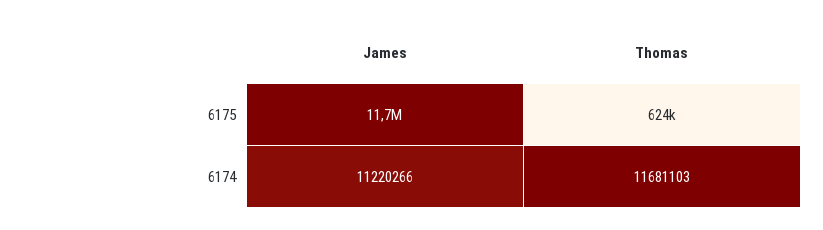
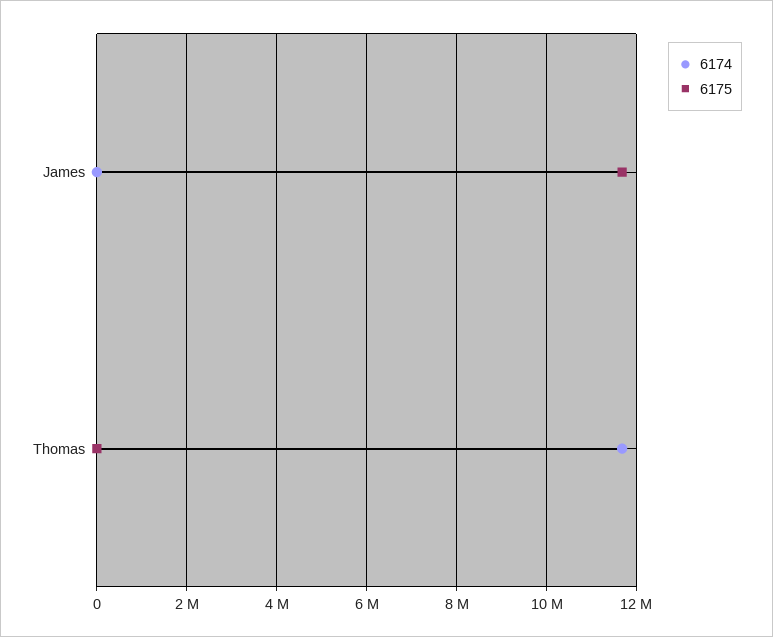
  {
    "6175": {
      "James": 11700000,
-     "Thomas": 624000
+     "Thomas": 0
    },
    "6174": {
-     "James": 11220266,
+     "James": 0,
      "Thomas": 11681103
    }
  }

